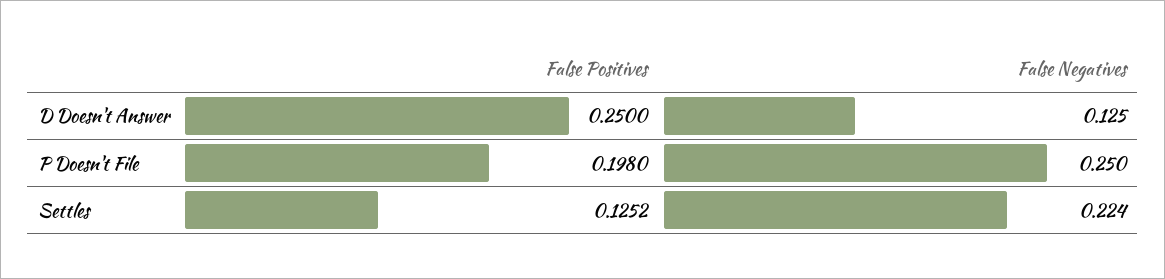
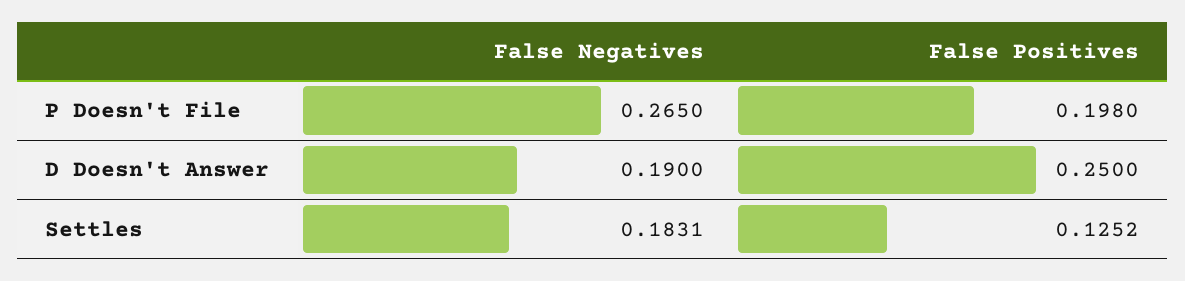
  {
    "False Positives": {
      "D Doesn't Answer": 0.25,
      "P Doesn't File": 0.198,
      "Settles": 0.1252
    },
    "False Negatives": {
-     "D Doesn't Answer": 0.125,
+     "D Doesn't Answer": 0.19,
-     "P Doesn't File": 0.25,
+     "P Doesn't File": 0.265,
-     "Settles": 0.224
+     "Settles": 0.1831
    }
  }

